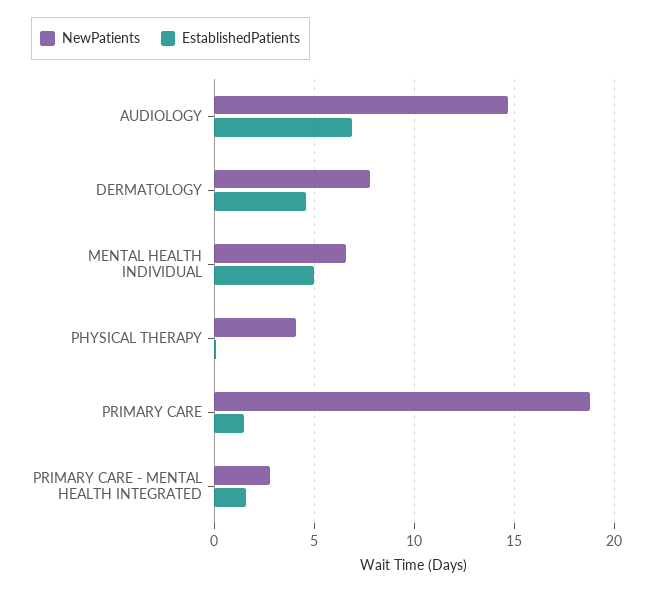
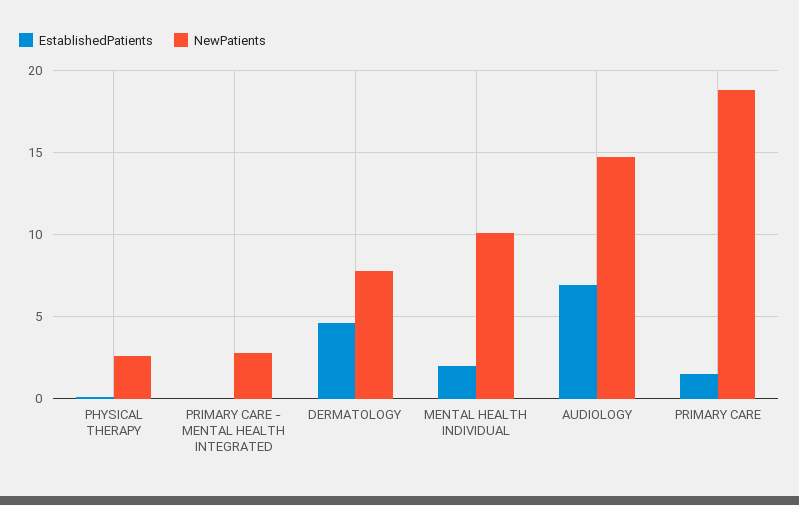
  {
    "NewPatients": {
      "AUDIOLOGY": 14.5,
      "DERMATOLOGY": 8,
-     "MENTAL HEALTH INDIVIDUAL": 6.5,
+     "MENTAL HEALTH INDIVIDUAL": 10,
-     "PHYSICAL THERAPY": 4,
+     "PHYSICAL THERAPY": 2.5,
      "PRIMARY CARE": 19,
      "PRIMARY CARE - MENTAL HEALTH INTEGRATED": 3
    },
    "EstablishedPatients": {
      "AUDIOLOGY": 7,
      "DERMATOLOGY": 4.5,
-     "MENTAL HEALTH INDIVIDUAL": 5,
+     "MENTAL HEALTH INDIVIDUAL": 2,
      "PHYSICAL THERAPY": 0,
      "PRIMARY CARE": 1.5,
-     "PRIMARY CARE - MENTAL HEALTH INTEGRATED": 1.5
+     "PRIMARY CARE - MENTAL HEALTH INTEGRATED": 0
    }
  }

